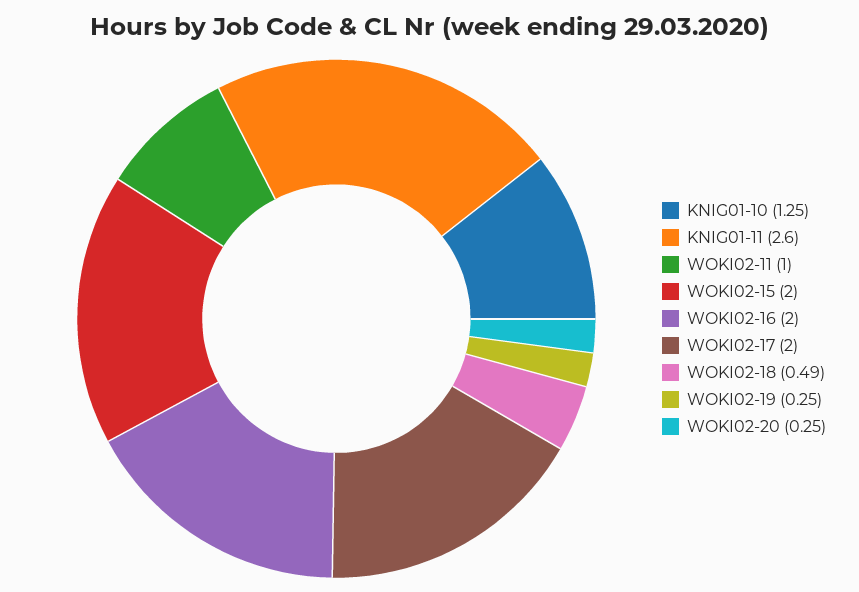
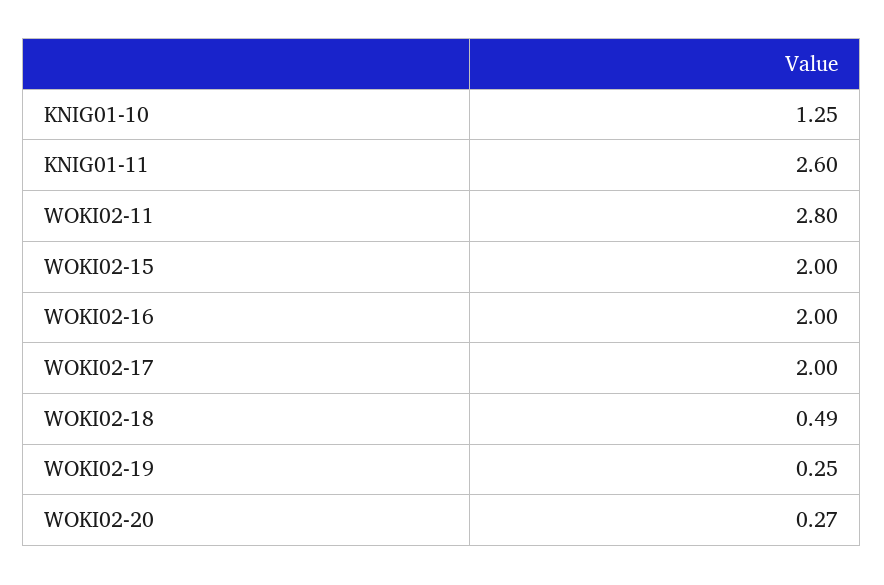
  {
    "KNIG01-10": 1.25,
    "KNIG01-11": 2.6,
-   "WOKI02-11": 1,
+   "WOKI02-11": 2.8,
    "WOKI02-15": 2,
    "WOKI02-16": 2,
    "WOKI02-17": 2,
    "WOKI02-18": 0.49,
    "WOKI02-19": 0.25,
-   "WOKI02-20": 0.25
+   "WOKI02-20": 0.27
  }

